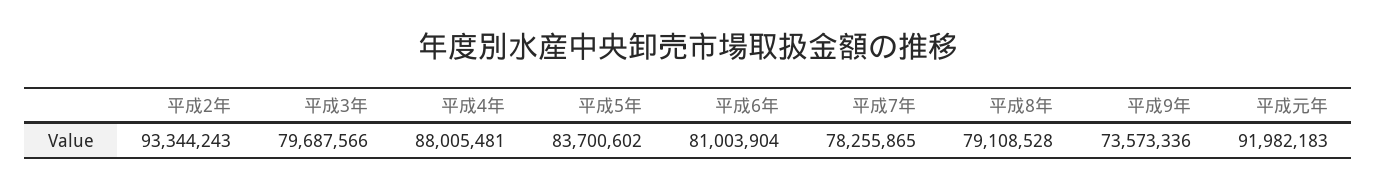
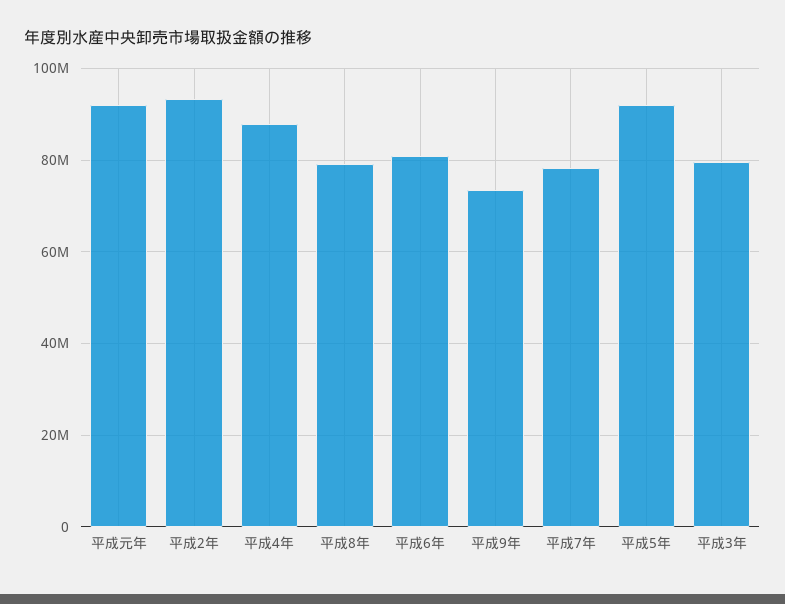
  {
    "平成2年": 93344243,
    "平成3年": 79687566,
    "平成4年": 88005481,
-   "平成5年": 83700602,
+   "平成5年": 92000000,
    "平成6年": 81003904,
    "平成7年": 78255865,
    "平成8年": 79108528,
    "平成9年": 73573336,
    "平成元年": 91982183
  }

